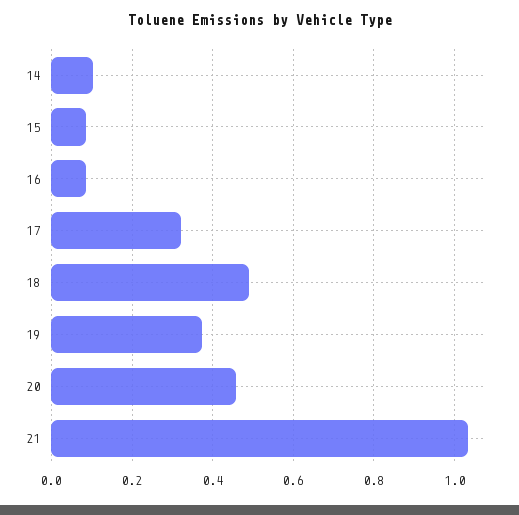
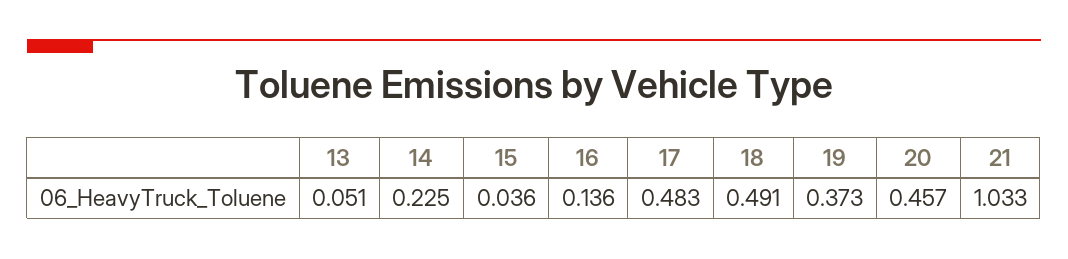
  {
-   "14": 0.1,
+   "14": 0.225,
-   "15": 0.08,
+   "15": 0.036,
-   "16": 0.08,
+   "16": 0.136,
-   "17": 0.32,
+   "17": 0.483,
    "18": 0.491,
    "19": 0.373,
    "20": 0.457,
-   "21": 1.033
+   "21": 1.033,
+   "13": 0.051
  }

